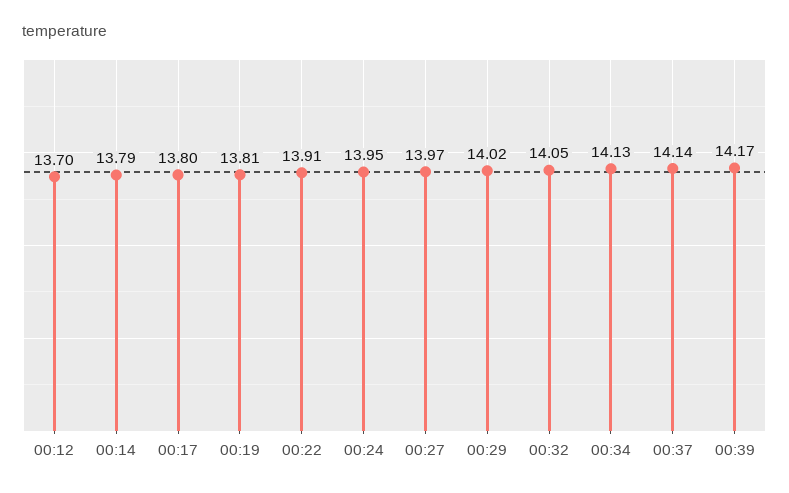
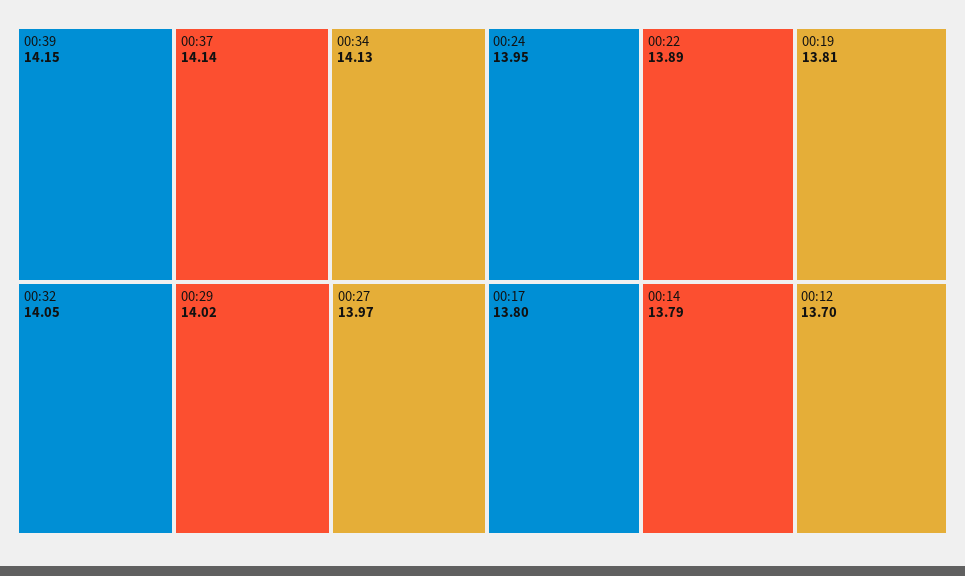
  {
    "00:12": 13.7,
    "00:14": 13.79,
    "00:17": 13.8,
    "00:19": 13.81,
-   "00:22": 13.91,
+   "00:22": 13.89,
    "00:24": 13.95,
    "00:27": 13.97,
    "00:29": 14.02,
    "00:32": 14.05,
    "00:34": 14.13,
    "00:37": 14.14,
-   "00:39": 14.17
+   "00:39": 14.15
  }

